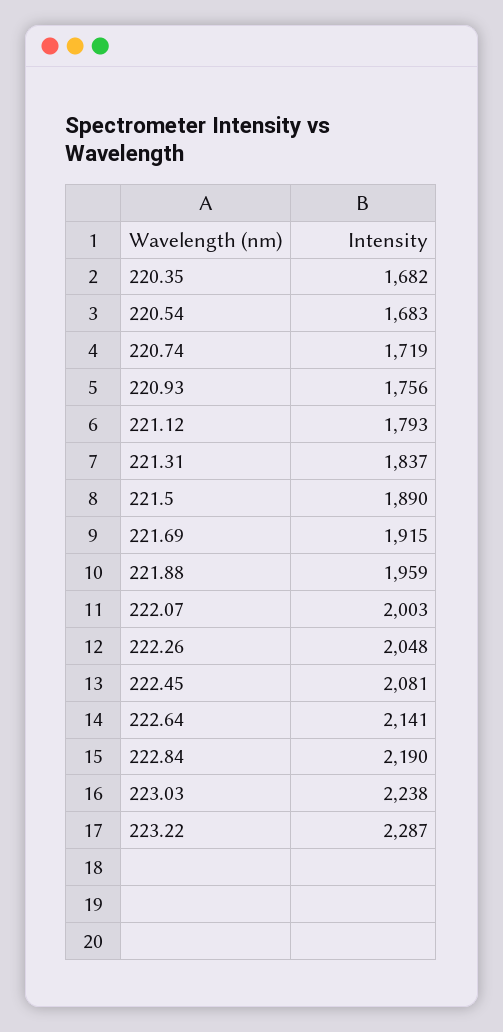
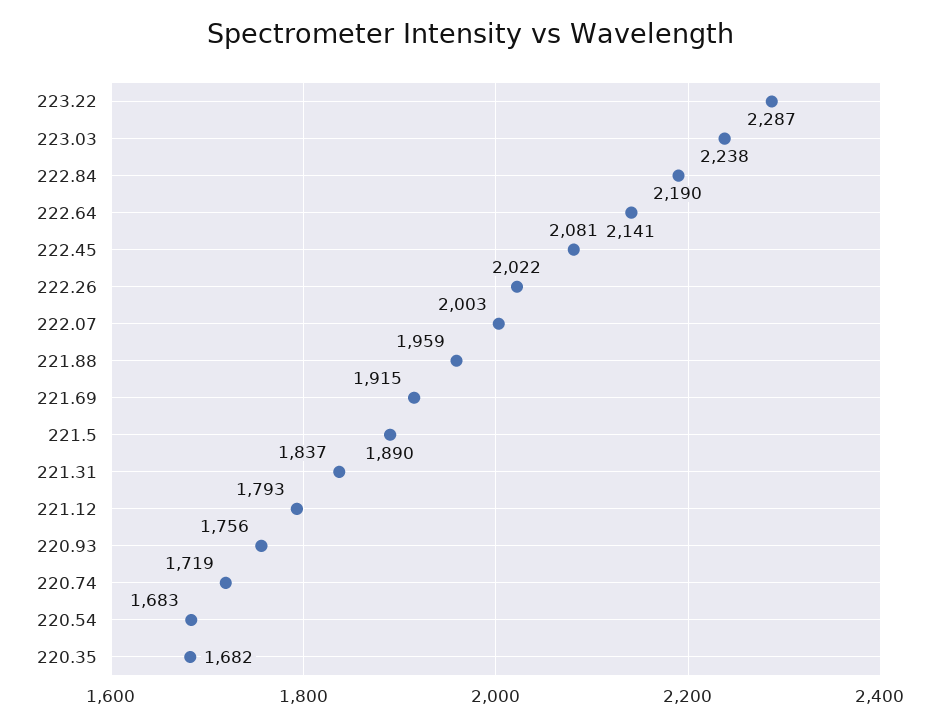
  {
    "220.35": 1682,
    "220.54": 1683,
    "220.74": 1719,
    "220.93": 1756,
    "221.12": 1793,
    "221.31": 1837,
    "221.5": 1890,
    "221.69": 1915,
    "221.88": 1959,
    "222.07": 2003,
-   "222.26": 2048,
+   "222.26": 2022,
    "222.45": 2081,
    "222.64": 2141,
    "222.84": 2190,
    "223.03": 2238,
    "223.22": 2287
  }

